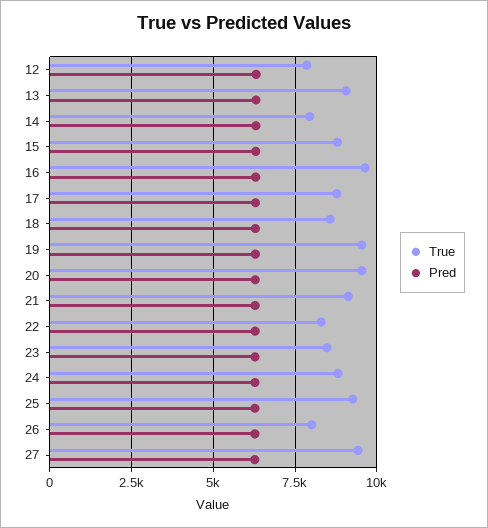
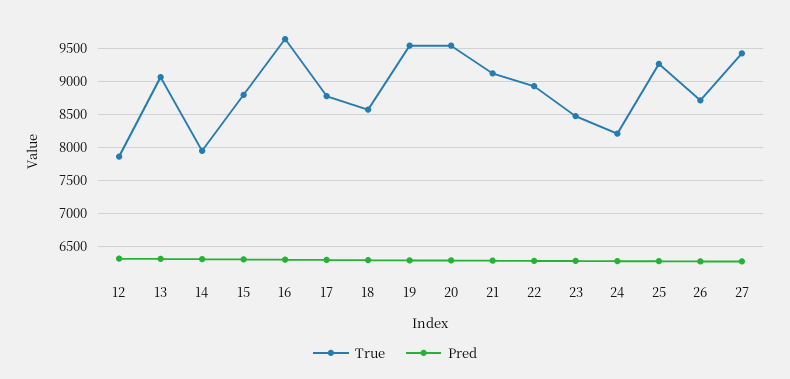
  {
    "True": {
      "12": 7900,
      "13": 9100,
      "14": 7900,
      "15": 8800,
      "16": 9600,
      "17": 8800,
      "18": 8600,
      "19": 9500,
      "20": 9500,
      "21": 9100,
-     "22": 8250,
+     "22": 8900,
      "23": 8500,
-     "24": 8750,
+     "24": 8200,
      "25": 9300,
-     "26": 8000,
+     "26": 8700,
      "27": 9400
    },
    "Pred": {
      "12": 6300,
      "13": 6300,
      "14": 6300,
      "15": 6300,
      "16": 6300,
      "17": 6300,
      "18": 6300,
      "19": 6300,
      "20": 6300,
      "21": 6300,
      "22": 6300,
      "23": 6300,
      "24": 6300,
      "25": 6300,
      "26": 6300,
      "27": 6300
    }
  }

